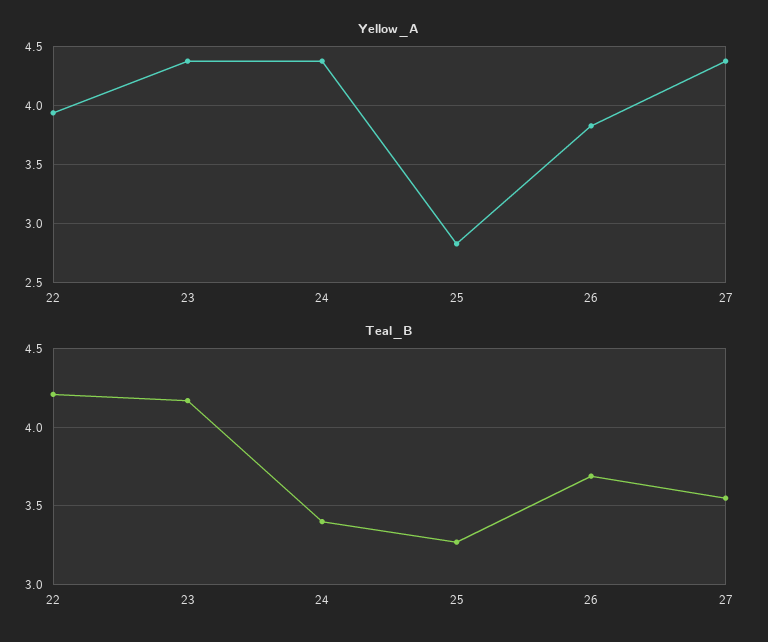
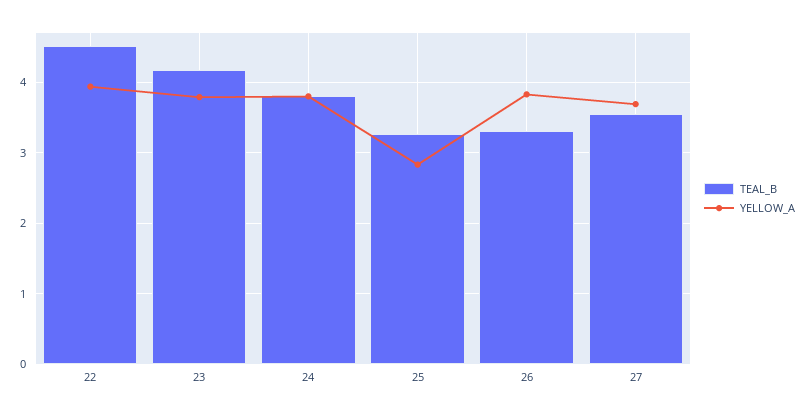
  {
    "Yellow_A": {
      "22": 3.9,
-     "23": 4.4,
+     "23": 3.8,
-     "24": 4.4,
+     "24": 3.8,
      "25": 2.8,
      "26": 3.8,
-     "27": 4.4
+     "27": 3.7
    },
    "Teal_B": {
-     "22": 4.2,
+     "22": 4.5,
      "23": 4.15,
-     "24": 3.4,
+     "24": 3.8,
      "25": 3.25,
-     "26": 3.7,
+     "26": 3.3,
      "27": 3.55
    }
  }

